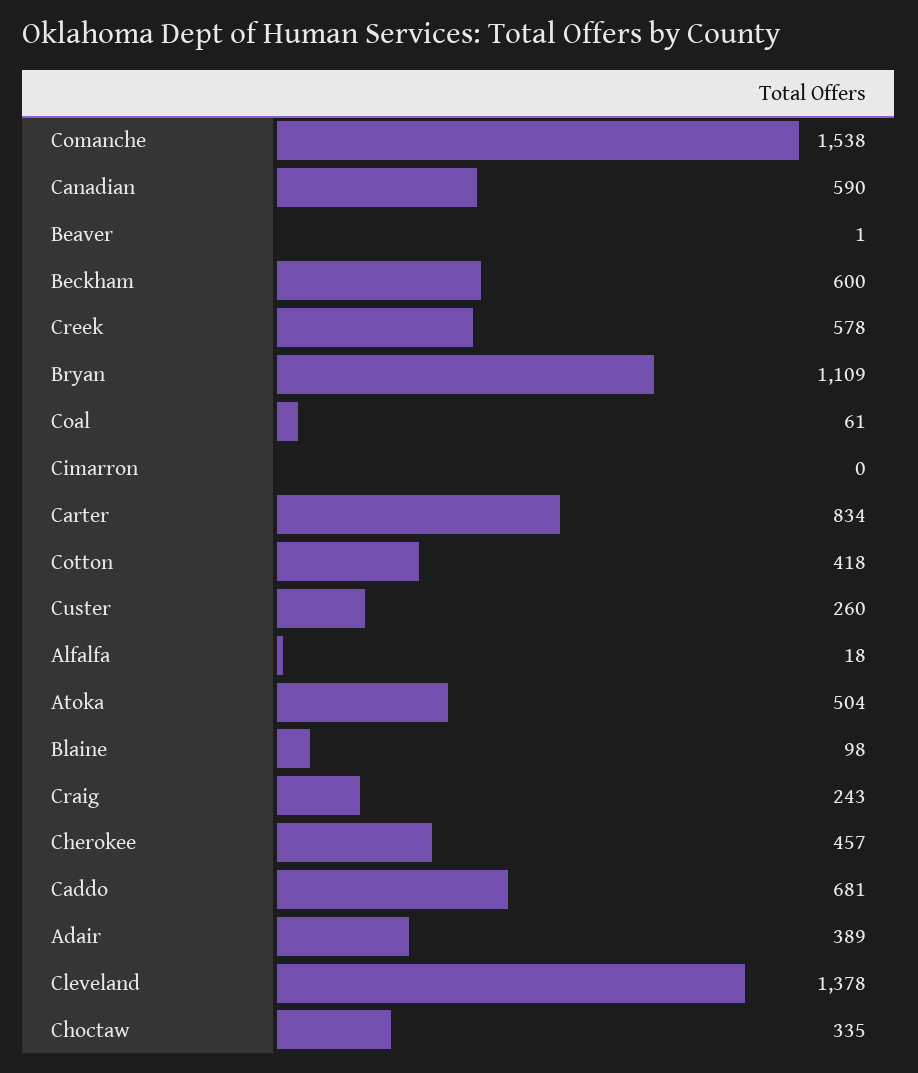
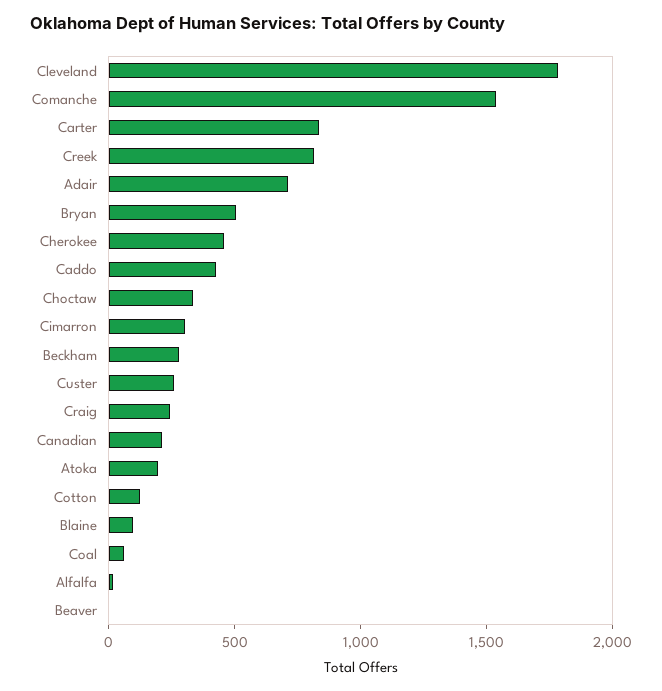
  {
    "Comanche": 1538,
-   "Canadian": 590,
+   "Canadian": 200,
    "Beaver": 1,
-   "Beckham": 600,
+   "Beckham": 300,
-   "Creek": 578,
+   "Creek": 800,
-   "Bryan": 1109,
+   "Bryan": 500,
    "Coal": 61,
-   "Cimarron": 0,
+   "Cimarron": 300,
    "Carter": 834,
-   "Cotton": 418,
+   "Cotton": 100,
    "Custer": 260,
    "Alfalfa": 18,
-   "Atoka": 504,
+   "Atoka": 200,
    "Blaine": 98,
    "Craig": 243,
    "Cherokee": 457,
-   "Caddo": 681,
+   "Caddo": 400,
-   "Adair": 389,
+   "Adair": 700,
-   "Cleveland": 1378,
+   "Cleveland": 1800,
    "Choctaw": 335
  }

